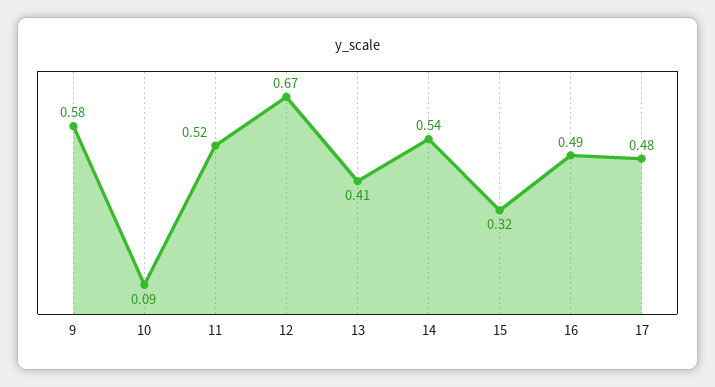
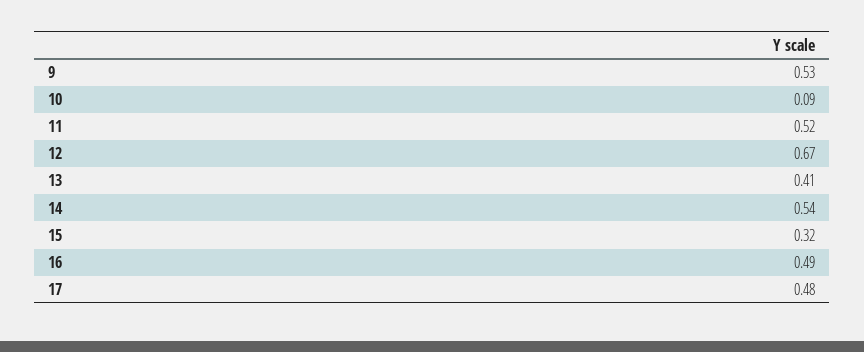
  {
-   "9": 0.58,
+   "9": 0.53,
    "10": 0.09,
    "11": 0.52,
    "12": 0.67,
    "13": 0.41,
    "14": 0.54,
    "15": 0.32,
    "16": 0.49,
    "17": 0.48
  }

